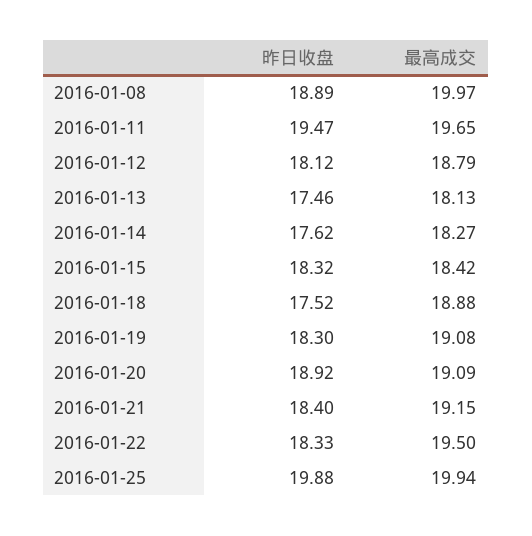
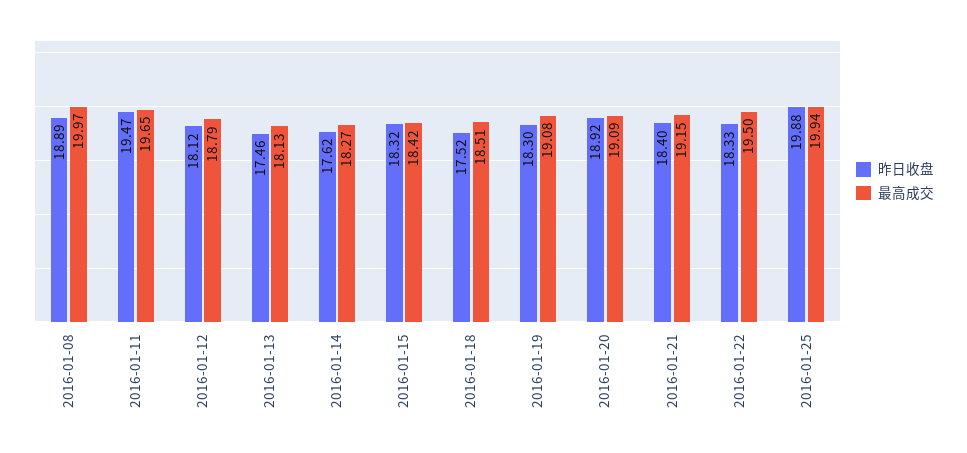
  {
    "昨日收盘": {
      "2016-01-08": 18.89,
      "2016-01-11": 19.47,
      "2016-01-12": 18.12,
      "2016-01-13": 17.46,
      "2016-01-14": 17.62,
      "2016-01-15": 18.32,
      "2016-01-18": 17.52,
      "2016-01-19": 18.3,
      "2016-01-20": 18.92,
      "2016-01-21": 18.4,
      "2016-01-22": 18.33,
      "2016-01-25": 19.88
    },
    "最高成交": {
      "2016-01-08": 19.97,
      "2016-01-11": 19.65,
      "2016-01-12": 18.79,
      "2016-01-13": 18.13,
      "2016-01-14": 18.27,
      "2016-01-15": 18.42,
-     "2016-01-18": 18.88,
+     "2016-01-18": 18.51,
      "2016-01-19": 19.08,
      "2016-01-20": 19.09,
      "2016-01-21": 19.15,
      "2016-01-22": 19.5,
      "2016-01-25": 19.94
    }
  }

